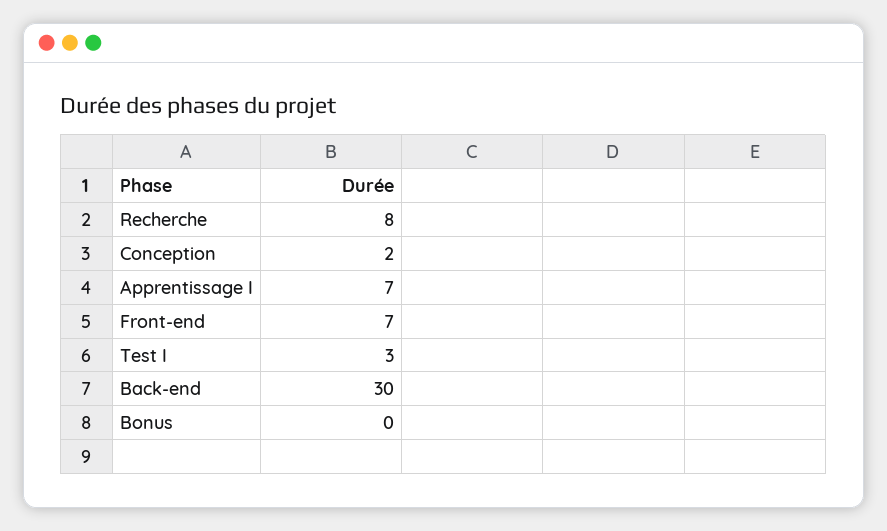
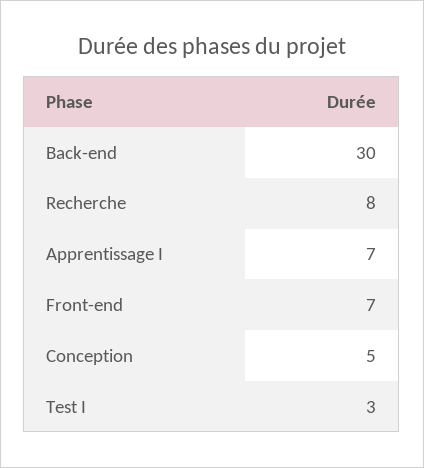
  {
    "Recherche": 8,
-   "Conception": 2,
+   "Conception": 5,
    "Apprentissage I": 7,
    "Front-end": 7,
    "Test I": 3,
-   "Back-end": 30,
+   "Back-end": 30
-   "Bonus": 0
  }

